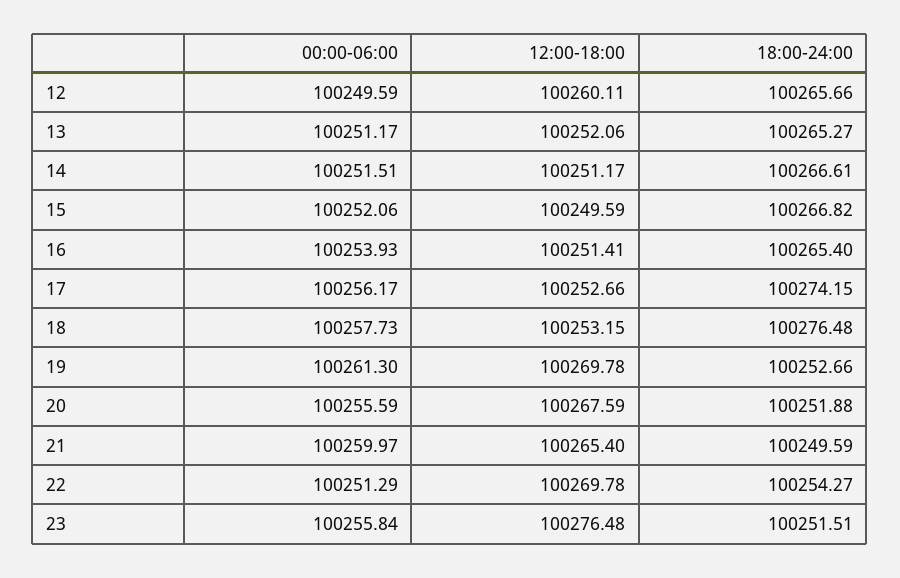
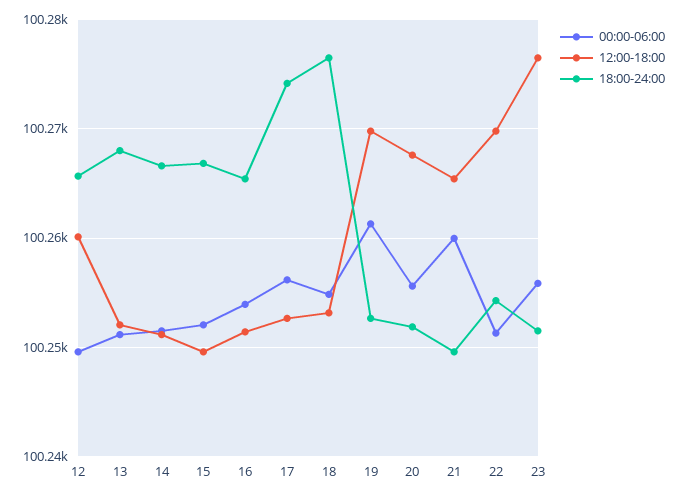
  {
    "00:00-06:00": {
      "12": 100249.59,
      "13": 100251.17,
      "14": 100251.51,
      "15": 100252.06,
      "16": 100253.93,
      "17": 100256.17,
-     "18": 100257.73,
+     "18": 100255,
      "19": 100261.3,
      "20": 100255.59,
      "21": 100259.97,
      "22": 100251.29,
      "23": 100255.84
    },
    "12:00-18:00": {
      "12": 100260.11,
      "13": 100252.06,
      "14": 100251.17,
      "15": 100249.59,
      "16": 100251.41,
      "17": 100252.66,
      "18": 100253.15,
      "19": 100269.78,
      "20": 100267.59,
      "21": 100265.4,
      "22": 100269.78,
      "23": 100276.48
    },
    "18:00-24:00": {
      "12": 100265.66,
-     "13": 100265.27,
+     "13": 100268,
      "14": 100266.61,
      "15": 100266.82,
      "16": 100265.4,
      "17": 100274.15,
      "18": 100276.48,
      "19": 100252.66,
      "20": 100251.88,
      "21": 100249.59,
      "22": 100254.27,
      "23": 100251.51
    }
  }

